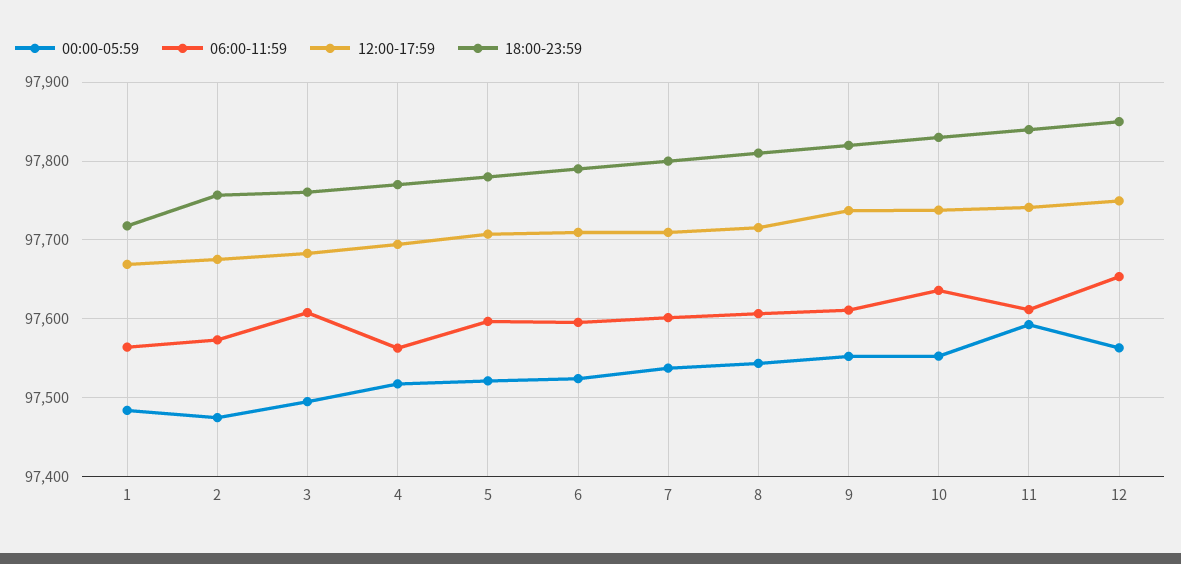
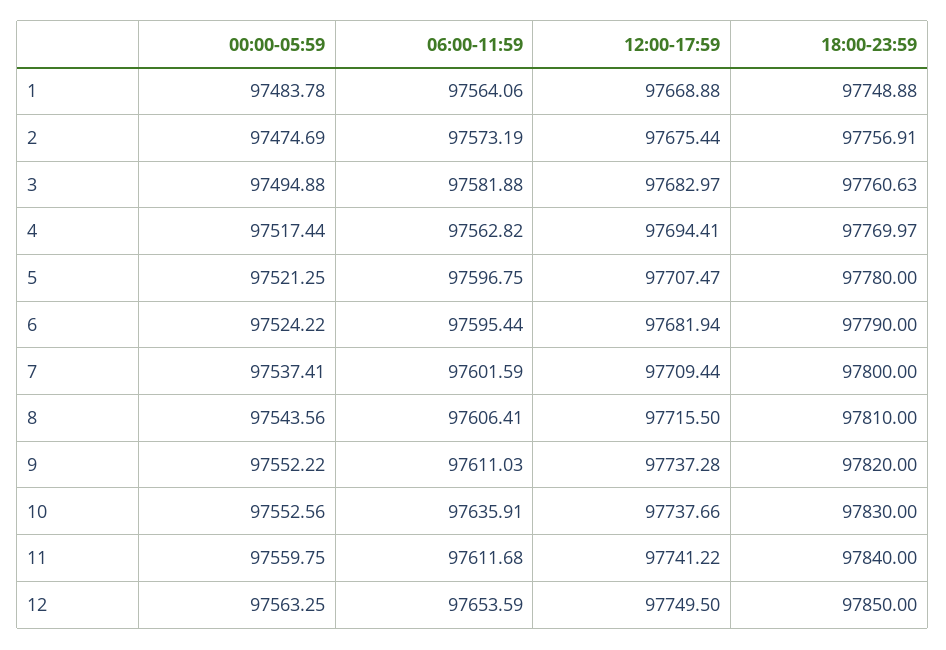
  {
    "00:00-05:59": {
      "1": 97483.78,
      "2": 97474.69,
      "3": 97494.88,
      "4": 97517.44,
      "5": 97521.25,
      "6": 97524.22,
      "7": 97537.41,
      "8": 97543.56,
      "9": 97552.22,
      "10": 97552.56,
-     "11": 97590,
+     "11": 97559.75,
      "12": 97563.25
    },
    "06:00-11:59": {
      "1": 97564.06,
      "2": 97573.19,
-     "3": 97610,
+     "3": 97581.88,
      "4": 97562.82,
      "5": 97596.75,
      "6": 97595.44,
      "7": 97601.59,
      "8": 97606.41,
      "9": 97611.03,
      "10": 97635.91,
      "11": 97611.68,
      "12": 97653.59
    },
    "12:00-17:59": {
      "1": 97668.88,
      "2": 97675.44,
      "3": 97682.97,
      "4": 97694.41,
      "5": 97707.47,
-     "6": 97710,
+     "6": 97681.94,
      "7": 97709.44,
      "8": 97715.5,
      "9": 97737.28,
      "10": 97737.66,
      "11": 97741.22,
      "12": 97749.5
    },
    "18:00-23:59": {
-     "1": 97720,
+     "1": 97748.88,
      "2": 97756.91,
      "3": 97760.63,
      "4": 97769.97,
      "5": 97780,
      "6": 97790,
      "7": 97800,
      "8": 97810,
      "9": 97820,
      "10": 97830,
      "11": 97840,
      "12": 97850
    }
  }

